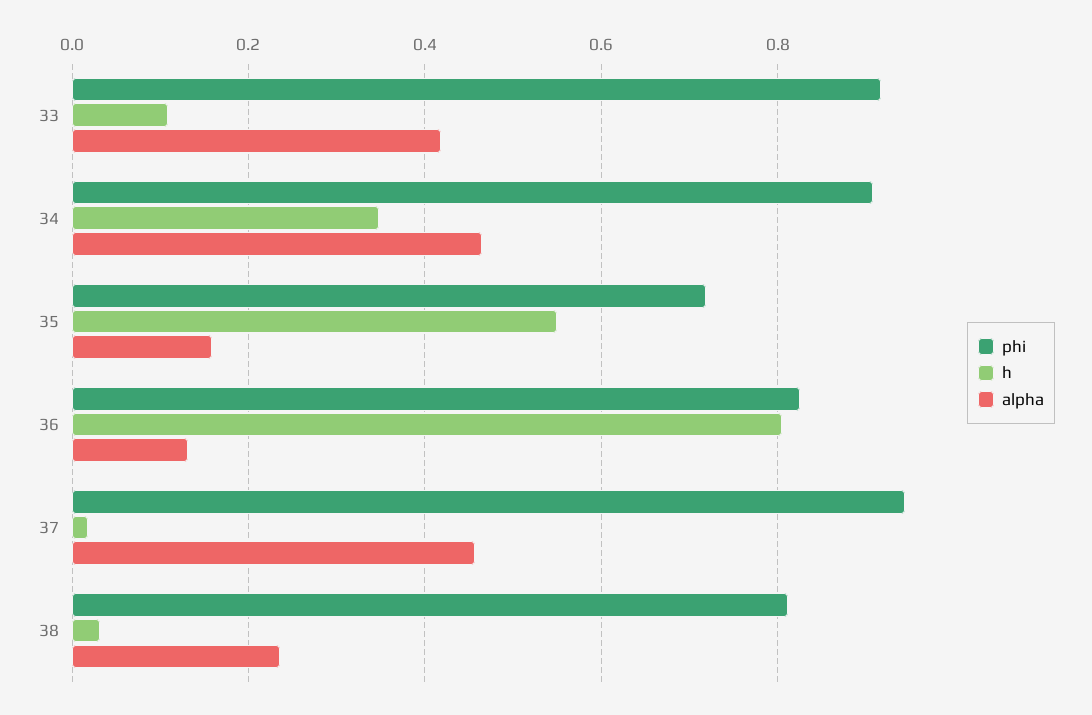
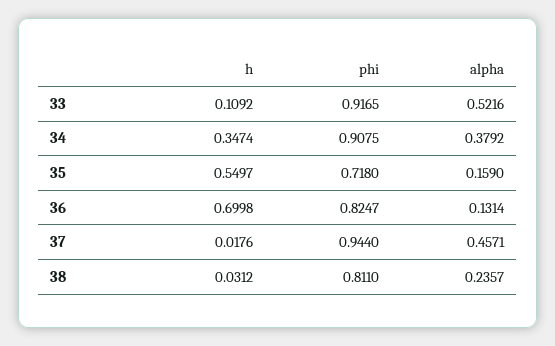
  {
    "phi": {
      "33": 0.9165,
      "34": 0.9075,
      "35": 0.718,
      "36": 0.8247,
      "37": 0.944,
      "38": 0.811
    },
    "h": {
      "33": 0.1092,
      "34": 0.3474,
      "35": 0.5497,
-     "36": 0.8,
+     "36": 0.6998,
      "37": 0.0176,
      "38": 0.0312
    },
    "alpha": {
-     "33": 0.42,
+     "33": 0.5216,
-     "34": 0.46,
+     "34": 0.3792,
      "35": 0.159,
      "36": 0.1314,
      "37": 0.4571,
      "38": 0.2357
    }
  }

